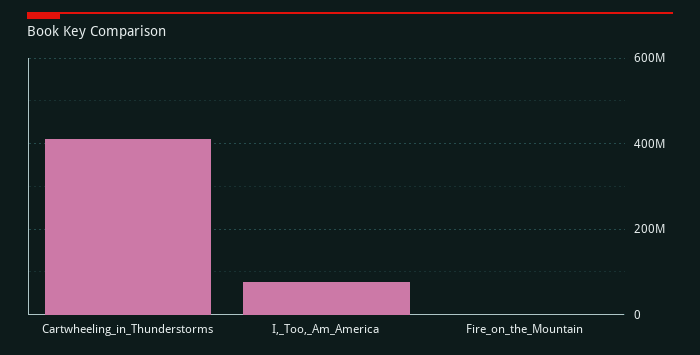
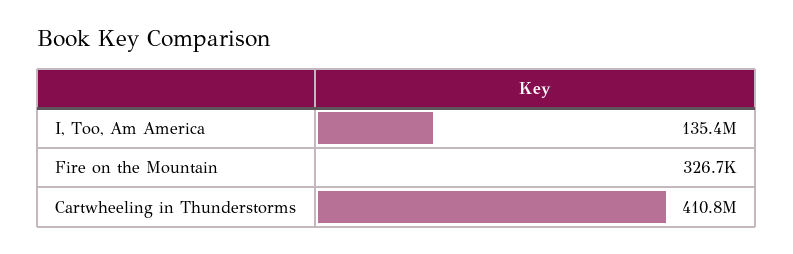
  {
    "Cartwheeling_in_Thunderstorms": 410800000,
-   "I,_Too,_Am_America": 80000000,
+   "I,_Too,_Am_America": 135400000,
    "Fire_on_the_Mountain": 326700
  }

